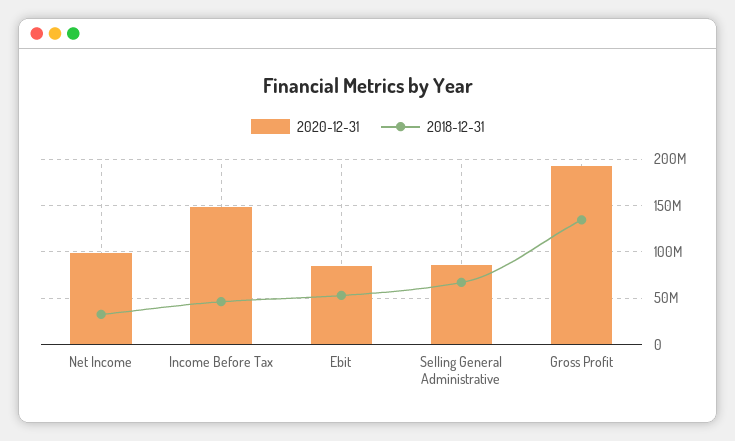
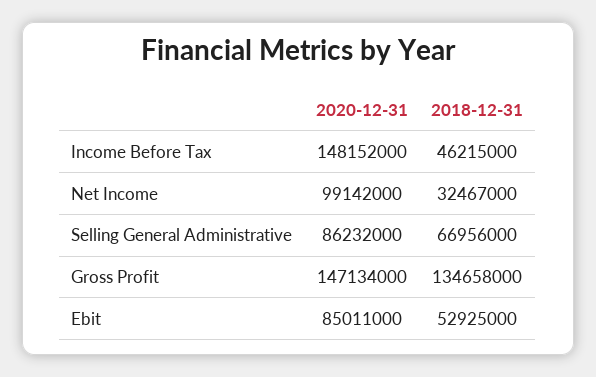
  {
    "2020-12-31": {
      "Net Income": 99142000,
      "Income Before Tax": 148152000,
      "Ebit": 85011000,
      "Selling General Administrative": 86232000,
-     "Gross Profit": 190000000
+     "Gross Profit": 147134000
    },
    "2018-12-31": {
      "Net Income": 32467000,
      "Income Before Tax": 46215000,
      "Ebit": 52925000,
      "Selling General Administrative": 66956000,
      "Gross Profit": 134658000
    }
  }

